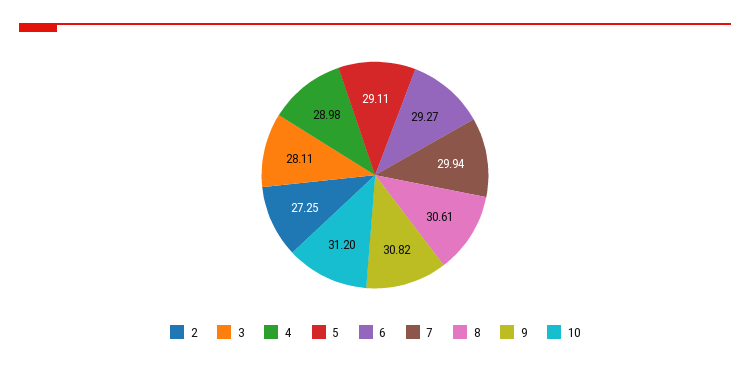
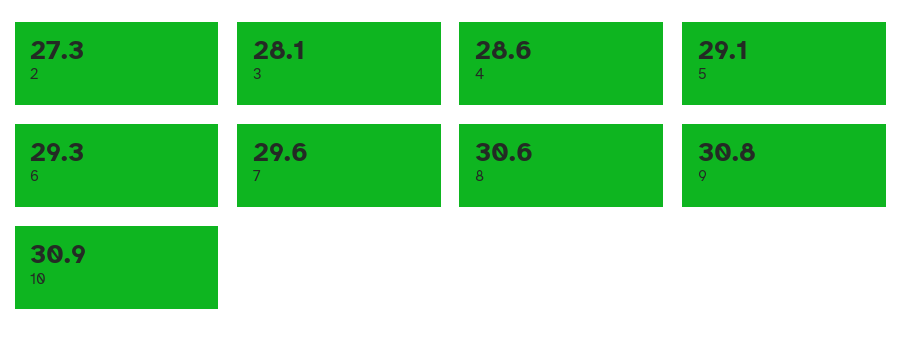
  {
    "2": 27.25,
    "3": 28.11,
-   "4": 28.98,
+   "4": 28.6,
    "5": 29.11,
    "6": 29.27,
-   "7": 29.94,
+   "7": 29.6,
    "8": 30.61,
    "9": 30.82,
-   "10": 31.2
+   "10": 30.9
  }

